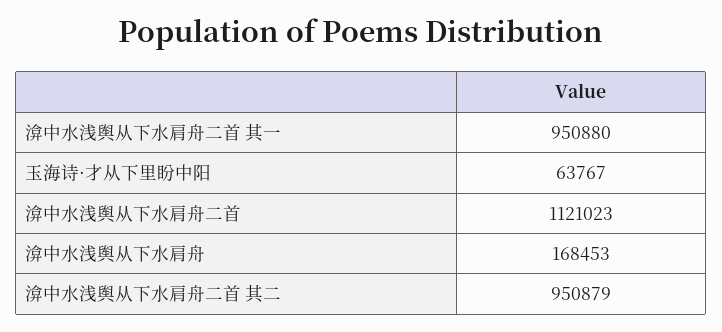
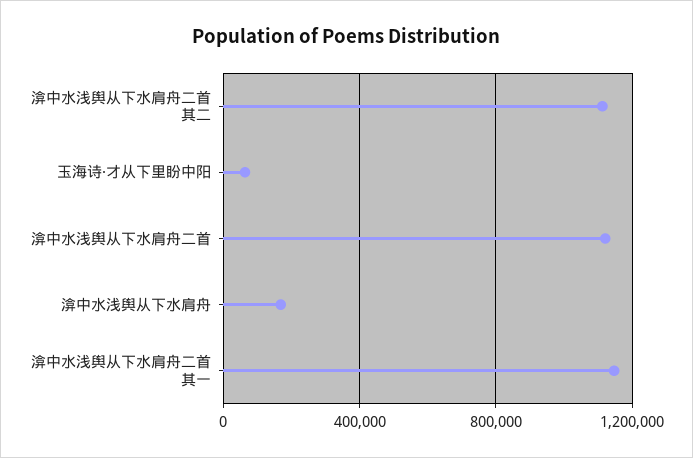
  {
-   "渰中水浅舆从下水肩舟二首 其一": 950880,
+   "渰中水浅舆从下水肩舟二首 其一": 1150000,
    "玉海诗·才从下里盼中阳": 63767,
    "渰中水浅舆从下水肩舟二首": 1121023,
    "渰中水浅舆从下水肩舟": 168453,
-   "渰中水浅舆从下水肩舟二首 其二": 950879
+   "渰中水浅舆从下水肩舟二首 其二": 1100000
  }

